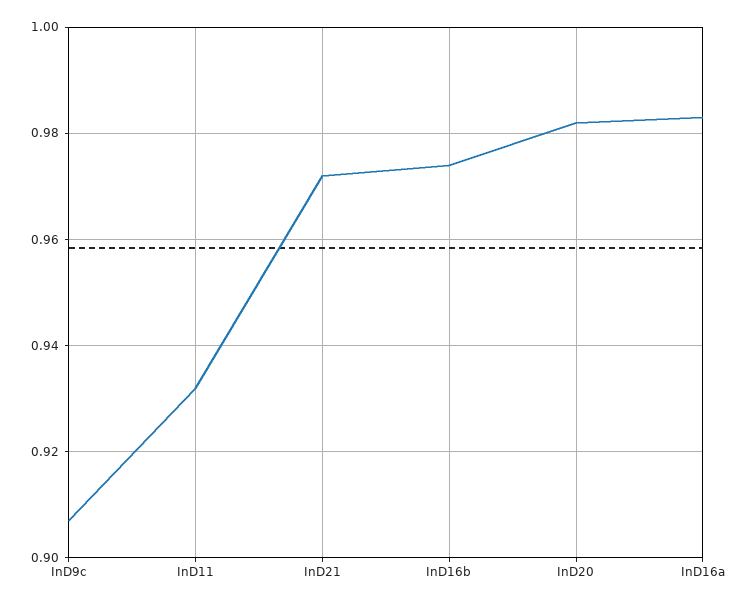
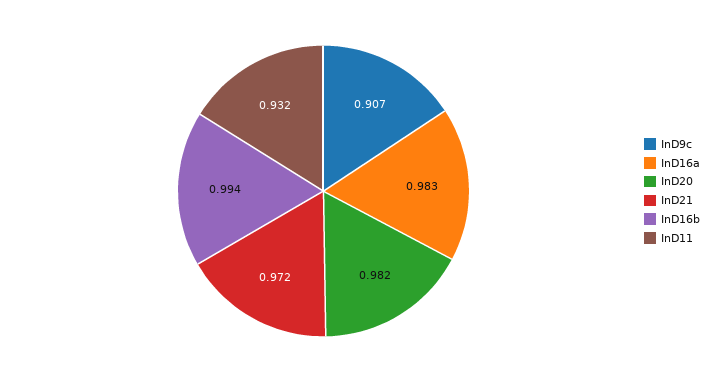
  {
    "InD9c": 0.907,
    "InD11": 0.932,
    "InD21": 0.972,
-   "InD16b": 0.975,
+   "InD16b": 0.994,
    "InD20": 0.982,
    "InD16a": 0.983
  }

